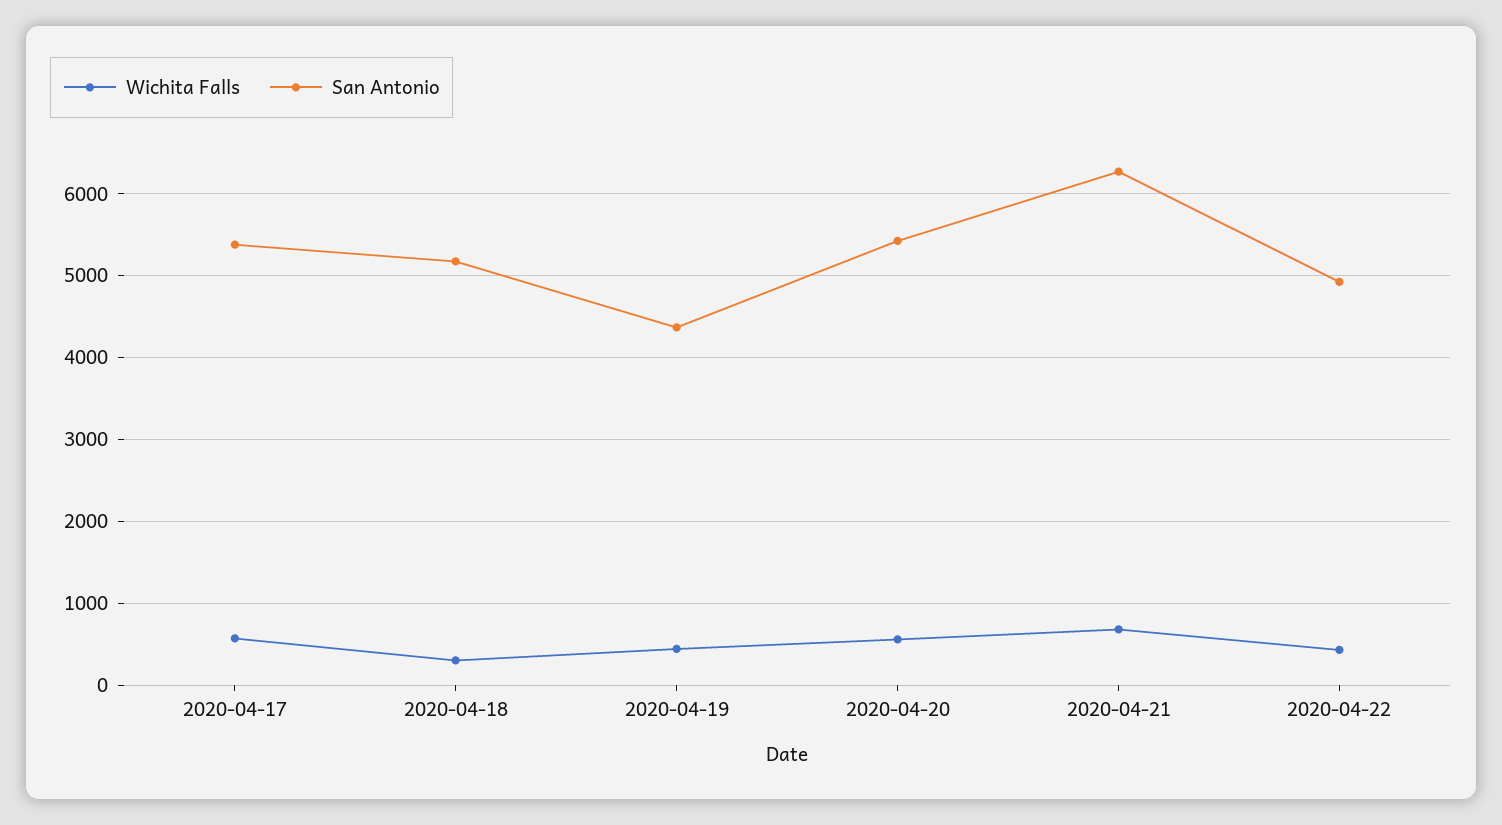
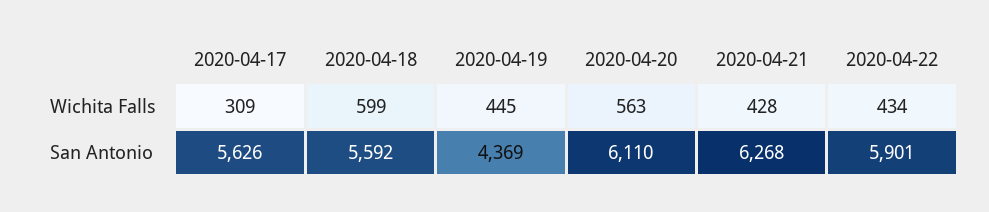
  {
    "Wichita Falls": {
-     "2020-04-17": 600,
+     "2020-04-17": 309,
-     "2020-04-18": 300,
+     "2020-04-18": 599,
      "2020-04-19": 445,
      "2020-04-20": 563,
-     "2020-04-21": 700,
+     "2020-04-21": 428,
      "2020-04-22": 434
    },
    "San Antonio": {
-     "2020-04-17": 5400,
+     "2020-04-17": 5626,
-     "2020-04-18": 5200,
+     "2020-04-18": 5592,
      "2020-04-19": 4369,
-     "2020-04-20": 5400,
+     "2020-04-20": 6110,
      "2020-04-21": 6268,
-     "2020-04-22": 4900
+     "2020-04-22": 5901
    }
  }

